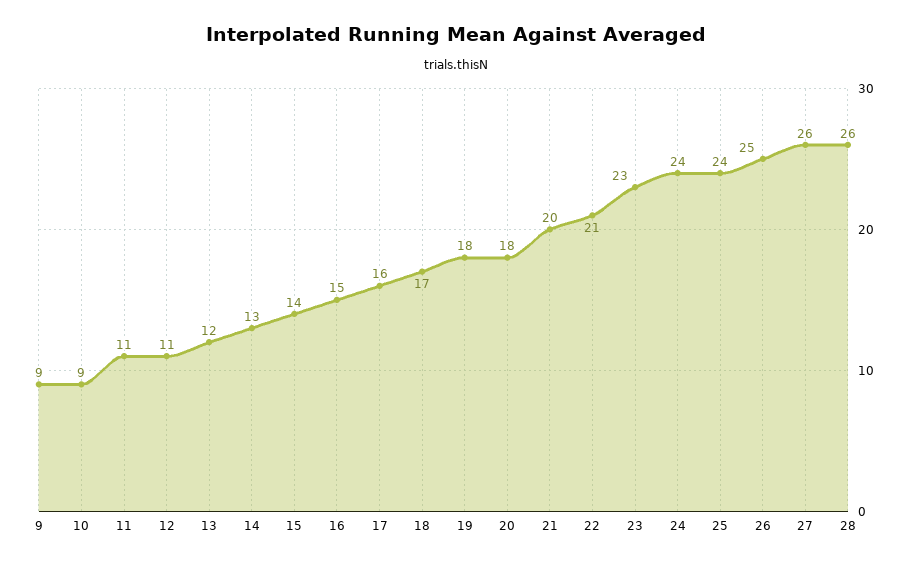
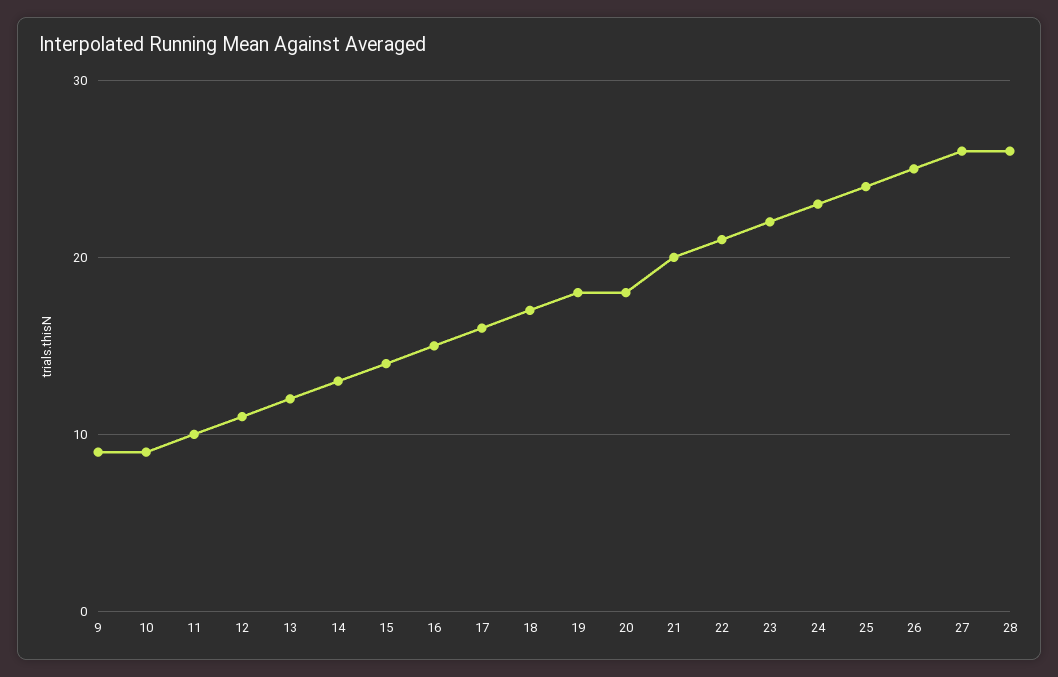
  {
    "9": 9,
    "10": 9,
-   "11": 11,
+   "11": 10,
    "12": 11,
    "13": 12,
    "14": 13,
    "15": 14,
    "16": 15,
    "17": 16,
    "18": 17,
    "19": 18,
    "20": 18,
    "21": 20,
    "22": 21,
-   "23": 23,
+   "23": 22,
-   "24": 24,
+   "24": 23,
    "25": 24,
    "26": 25,
    "27": 26,
    "28": 26
  }

